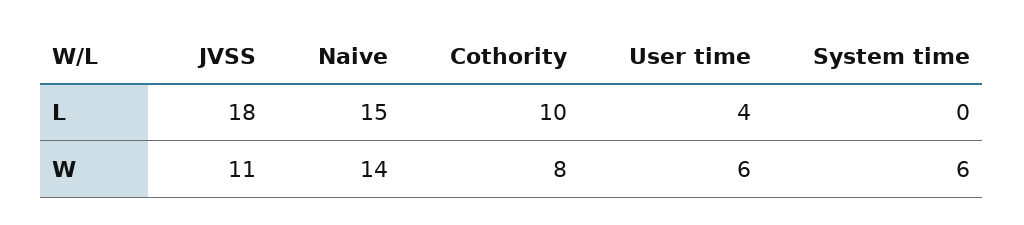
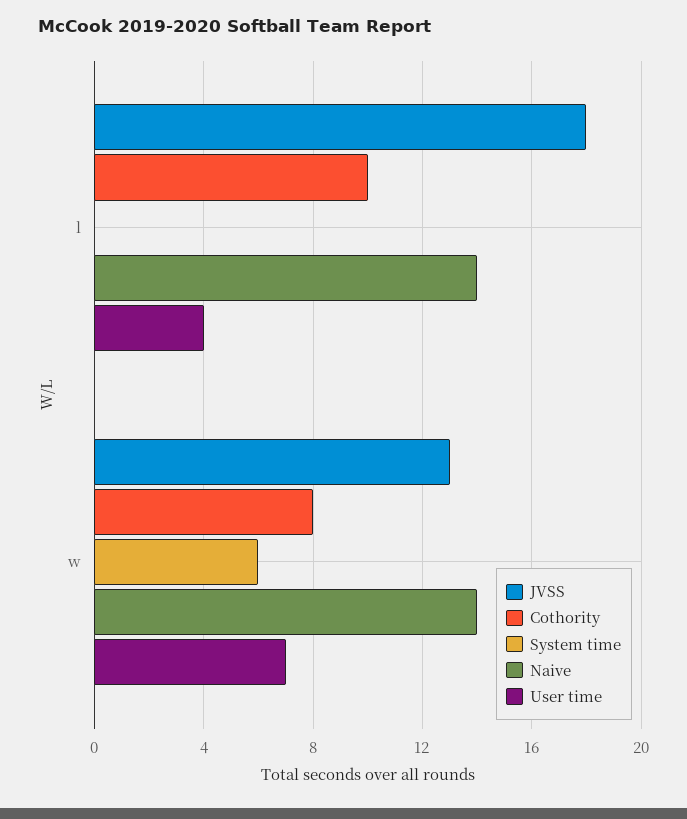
  {
    "JVSS": {
      "L": 18,
-     "W": 11
+     "W": 13
    },
    "Naive": {
-     "L": 15,
+     "L": 14,
      "W": 14
    },
    "Cothority": {
      "L": 10,
      "W": 8
    },
    "User time": {
      "L": 4,
-     "W": 6
+     "W": 7
    },
    "System time": {
      "L": 0,
      "W": 6
    }
  }

